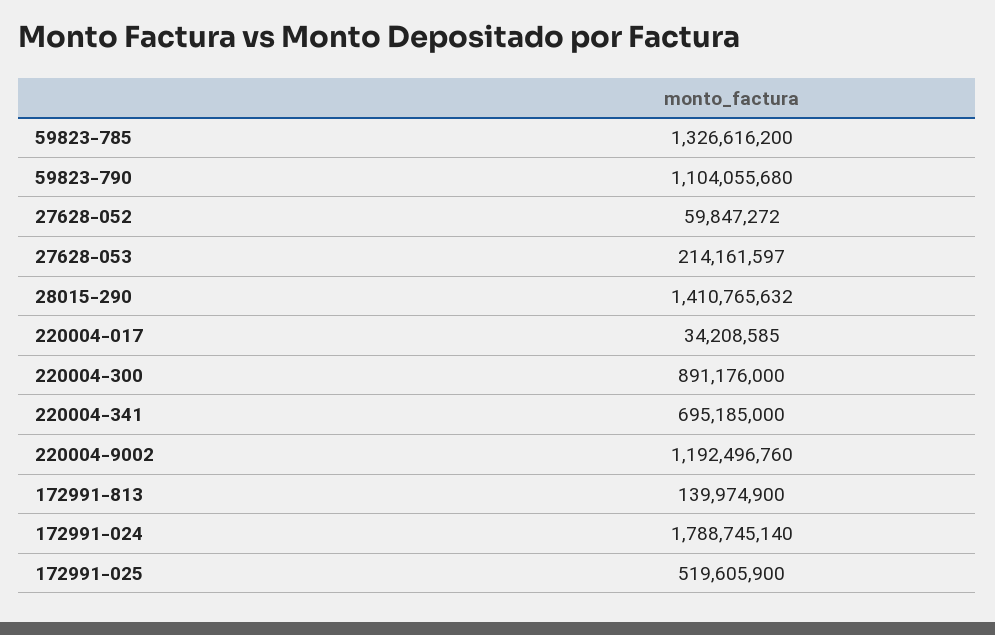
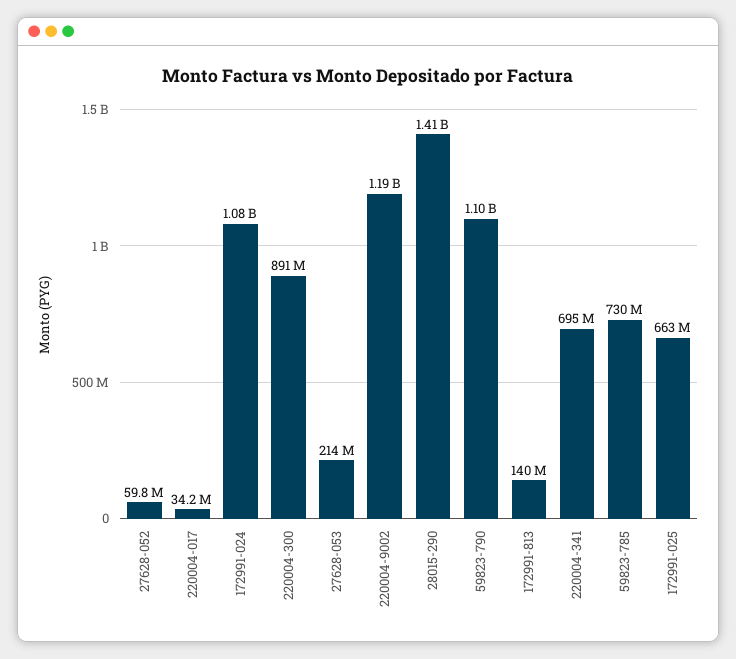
  {
-   "59823-785": 1326616200,
+   "59823-785": 730000000,
    "59823-790": 1104055680,
    "27628-052": 59847272,
    "27628-053": 214161597,
    "28015-290": 1410765632,
    "220004-017": 34208585,
    "220004-300": 891176000,
    "220004-341": 695185000,
    "220004-9002": 1192496760,
    "172991-813": 139974900,
-   "172991-024": 1788745140,
+   "172991-024": 1080000000,
-   "172991-025": 519605900
+   "172991-025": 663000000
  }

